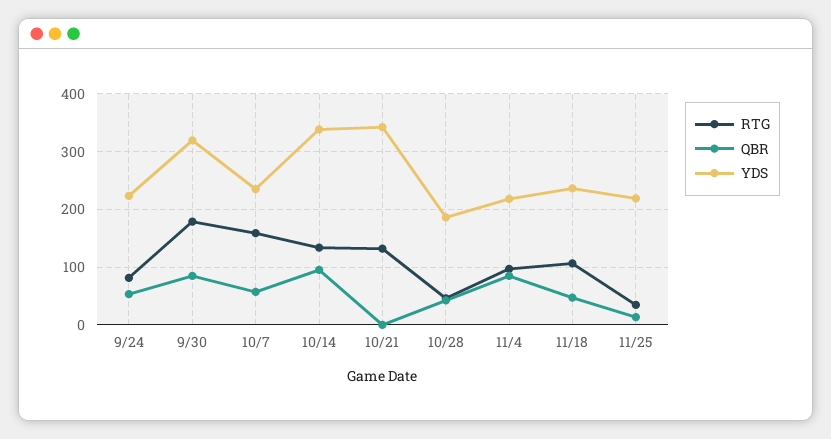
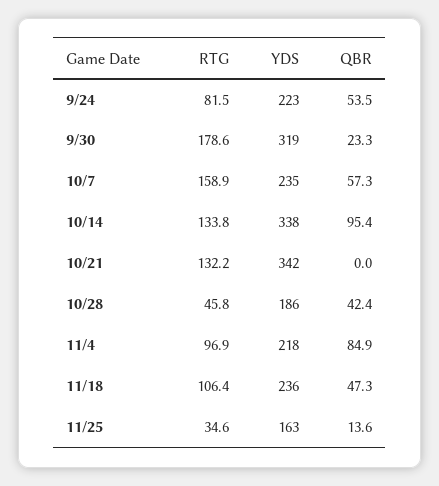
  {
    "RTG": {
      "9/24": 81.5,
      "9/30": 178.6,
      "10/7": 158.9,
      "10/14": 133.8,
      "10/21": 132.2,
      "10/28": 45.8,
      "11/4": 96.9,
      "11/18": 106.4,
      "11/25": 34.6
    },
    "QBR": {
      "9/24": 53.5,
-     "9/30": 80,
+     "9/30": 23.3,
      "10/7": 57.3,
      "10/14": 95.4,
      "10/21": 0,
      "10/28": 42.4,
      "11/4": 84.9,
      "11/18": 47.3,
      "11/25": 13.6
    },
    "YDS": {
      "9/24": 223,
      "9/30": 319,
      "10/7": 235,
      "10/14": 338,
      "10/21": 342,
      "10/28": 186,
      "11/4": 218,
      "11/18": 236,
-     "11/25": 220
+     "11/25": 163
    }
  }

